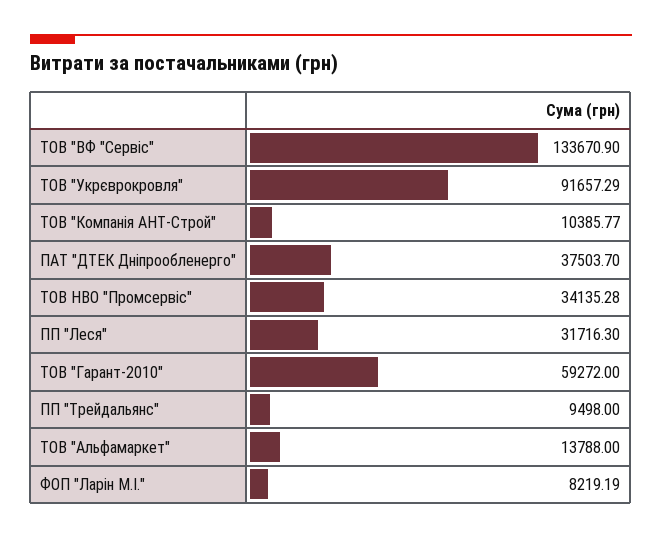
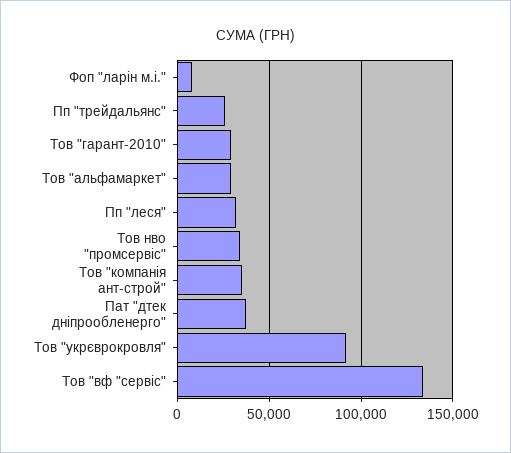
  {
    "ТОВ \"ВФ \"Сервіс\"": 133670.9,
    "ТОВ \"Укрєврокровля\"": 91657.29,
-   "ТОВ \"Компанія АНТ-Строй\"": 10385.77,
+   "ТОВ \"Компанія АНТ-Строй\"": 35000,
    "ПАТ \"ДТЕК Дніпрообленерго\"": 37503.7,
    "ТОВ НВО \"Промсервіс\"": 34135.28,
    "ПП \"Леся\"": 31716.3,
-   "ТОВ \"Гарант-2010\"": 59272,
+   "ТОВ \"Гарант-2010\"": 30000,
-   "ПП \"Трейдальянс\"": 9498,
+   "ПП \"Трейдальянс\"": 25000,
-   "ТОВ \"Альфамаркет\"": 13788,
+   "ТОВ \"Альфамаркет\"": 30000,
    "ФОП \"Ларін М.І.\"": 8219.19
  }

